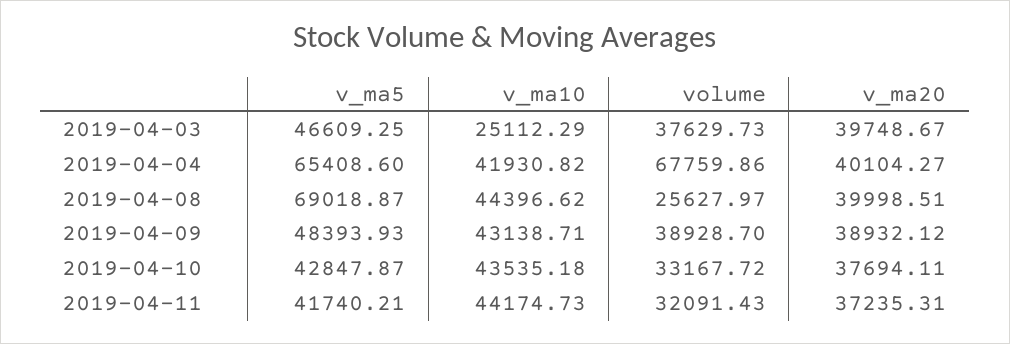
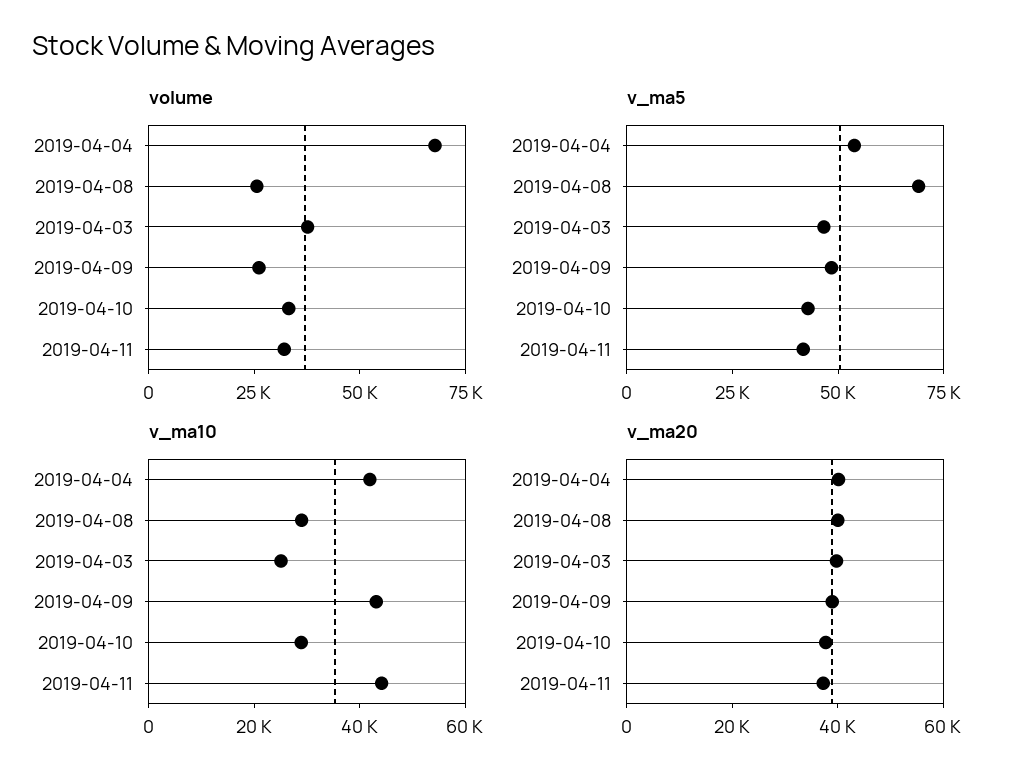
  {
    "v_ma5": {
      "2019-04-03": 46609.25,
-     "2019-04-04": 65408.6,
+     "2019-04-04": 55000,
      "2019-04-08": 69018.87,
      "2019-04-09": 48393.93,
      "2019-04-10": 42847.87,
      "2019-04-11": 41740.21
    },
    "v_ma10": {
      "2019-04-03": 25112.29,
      "2019-04-04": 41930.82,
-     "2019-04-08": 44396.62,
+     "2019-04-08": 30000,
      "2019-04-09": 43138.71,
-     "2019-04-10": 43535.18,
+     "2019-04-10": 30000,
      "2019-04-11": 44174.73
    },
    "volume": {
      "2019-04-03": 37629.73,
      "2019-04-04": 67759.86,
      "2019-04-08": 25627.97,
-     "2019-04-09": 38928.7,
+     "2019-04-09": 25000,
      "2019-04-10": 33167.72,
      "2019-04-11": 32091.43
    },
    "v_ma20": {
      "2019-04-03": 39748.67,
      "2019-04-04": 40104.27,
      "2019-04-08": 39998.51,
      "2019-04-09": 38932.12,
      "2019-04-10": 37694.11,
      "2019-04-11": 37235.31
    }
  }

